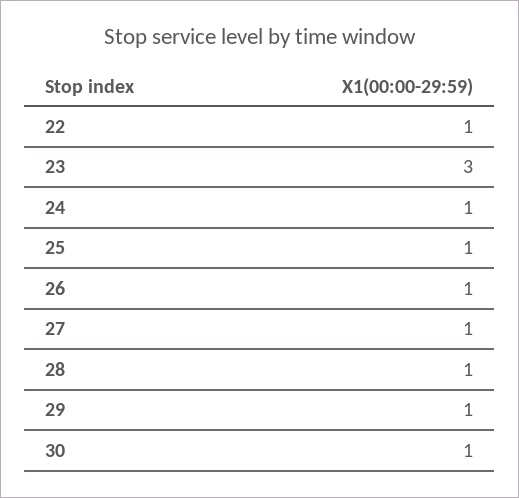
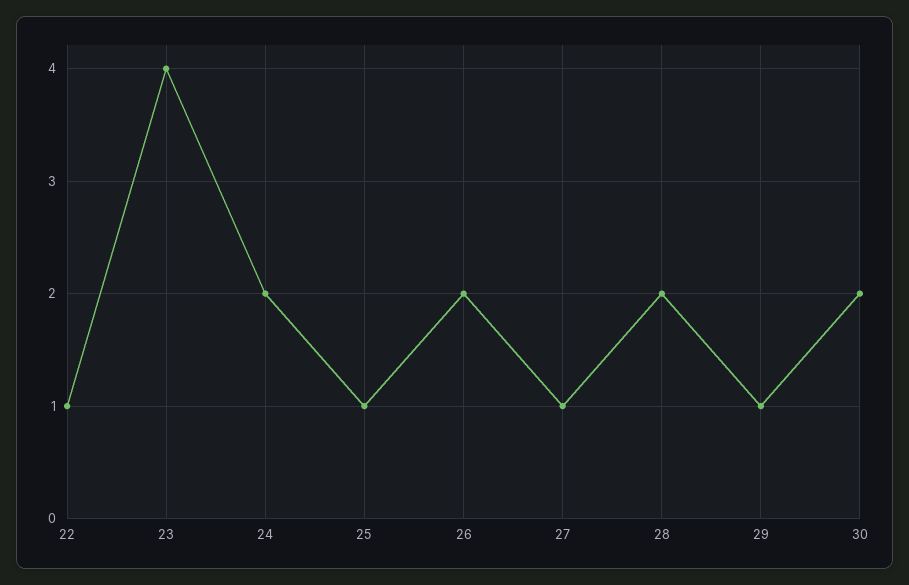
  {
    "22": 1,
-   "23": 3,
+   "23": 4,
-   "24": 1,
+   "24": 2,
    "25": 1,
-   "26": 1,
+   "26": 2,
    "27": 1,
-   "28": 1,
+   "28": 2,
    "29": 1,
-   "30": 1
+   "30": 2
  }

